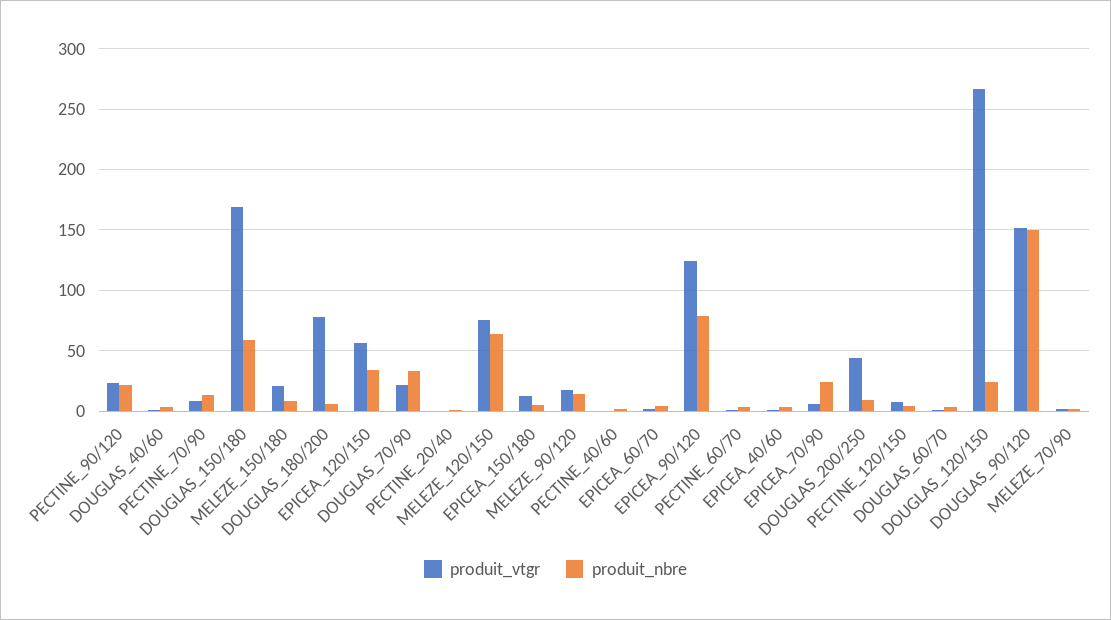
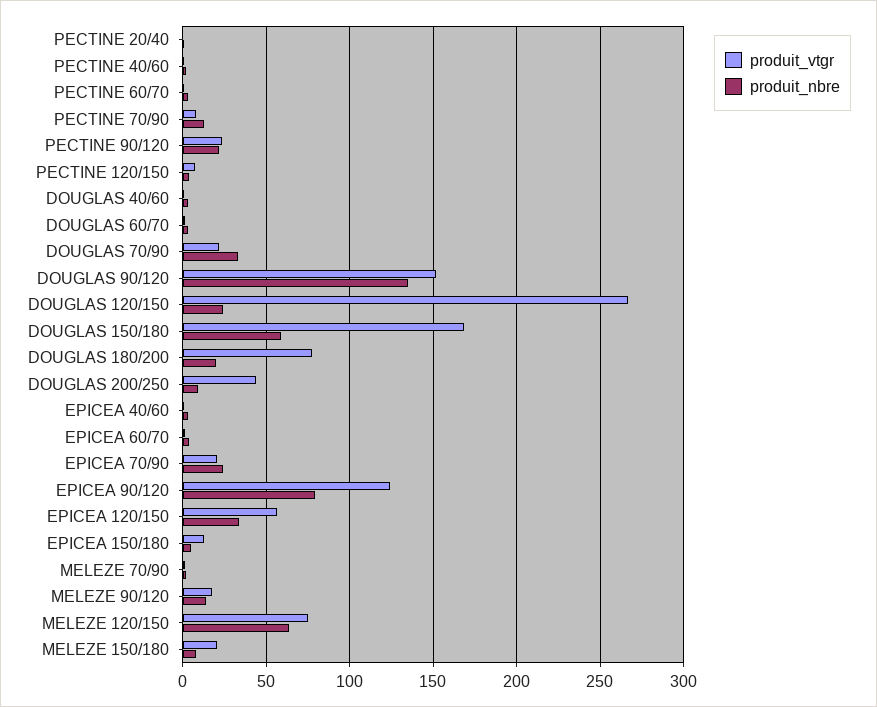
  {
    "produit_vtgr": {
      "PECTINE_90/120": 25,
      "DOUGLAS_40/60": 0,
      "PECTINE_70/90": 10,
      "DOUGLAS_150/180": 170,
      "MELEZE_150/180": 20,
      "DOUGLAS_180/200": 80,
      "EPICEA_120/150": 55,
      "DOUGLAS_70/90": 20,
      "PECTINE_20/40": 0,
      "MELEZE_120/150": 75,
      "EPICEA_150/180": 15,
      "MELEZE_90/120": 15,
      "PECTINE_40/60": 0,
      "EPICEA_60/70": 0,
      "EPICEA_90/120": 125,
      "PECTINE_60/70": 0,
      "EPICEA_40/60": 0,
-     "EPICEA_70/90": 5,
+     "EPICEA_70/90": 20,
      "DOUGLAS_200/250": 45,
      "PECTINE_120/150": 5,
      "DOUGLAS_60/70": 0,
      "DOUGLAS_120/150": 265,
      "DOUGLAS_90/120": 150,
      "MELEZE_70/90": 0
    },
    "produit_nbre": {
      "PECTINE_90/120": 20,
      "DOUGLAS_40/60": 5,
      "PECTINE_70/90": 15,
      "DOUGLAS_150/180": 60,
      "MELEZE_150/180": 10,
-     "DOUGLAS_180/200": 5,
+     "DOUGLAS_180/200": 20,
      "EPICEA_120/150": 35,
      "DOUGLAS_70/90": 35,
      "PECTINE_20/40": 0,
      "MELEZE_120/150": 65,
      "EPICEA_150/180": 5,
      "MELEZE_90/120": 15,
      "PECTINE_40/60": 0,
      "EPICEA_60/70": 5,
      "EPICEA_90/120": 80,
      "PECTINE_60/70": 5,
      "EPICEA_40/60": 5,
      "EPICEA_70/90": 25,
      "DOUGLAS_200/250": 10,
      "PECTINE_120/150": 5,
      "DOUGLAS_60/70": 5,
      "DOUGLAS_120/150": 25,
-     "DOUGLAS_90/120": 150,
+     "DOUGLAS_90/120": 135,
      "MELEZE_70/90": 0
    }
  }

